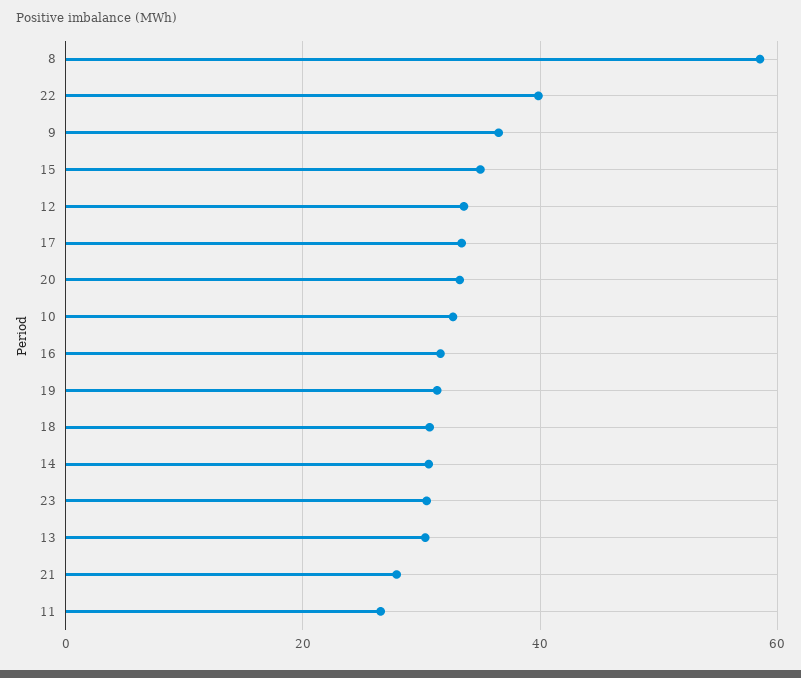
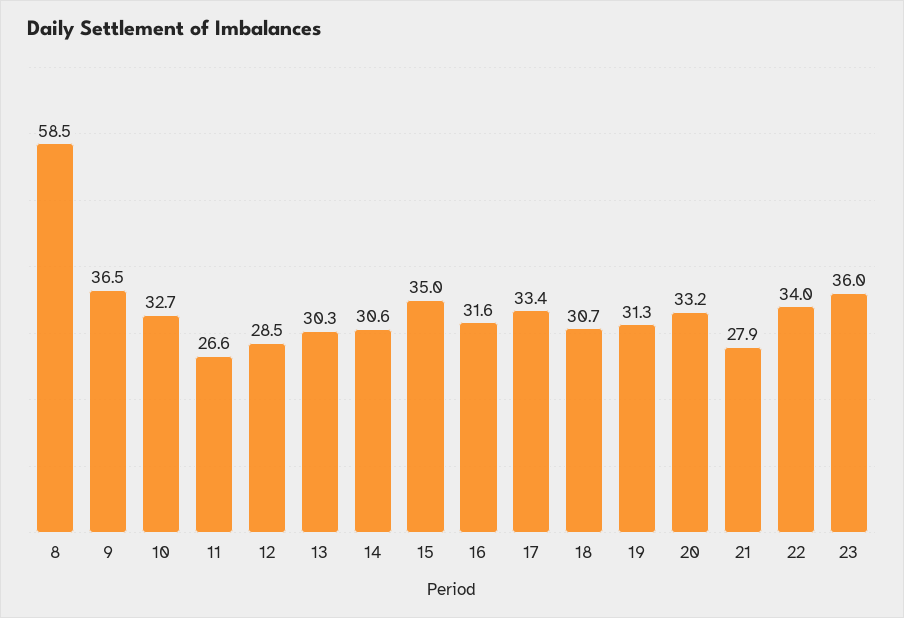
  {
    "8": 58.5,
-   "22": 40,
+   "22": 34,
    "9": 36.5,
    "15": 35,
-   "12": 34,
+   "12": 28.5,
    "17": 33.4,
    "20": 33.2,
    "10": 32.7,
    "16": 31.6,
    "19": 31.3,
    "18": 30.7,
    "14": 30.6,
-   "23": 30,
+   "23": 36,
    "13": 30.3,
    "21": 27.9,
    "11": 26.6
  }

